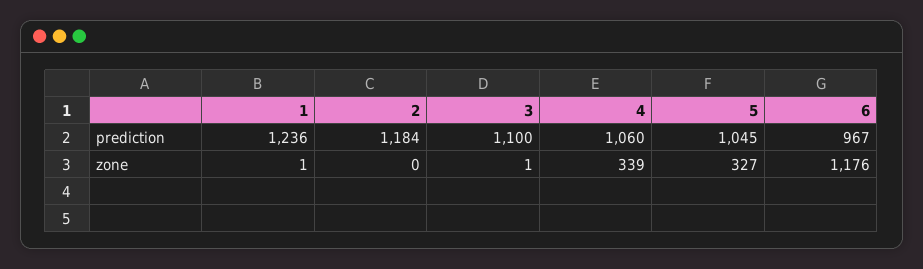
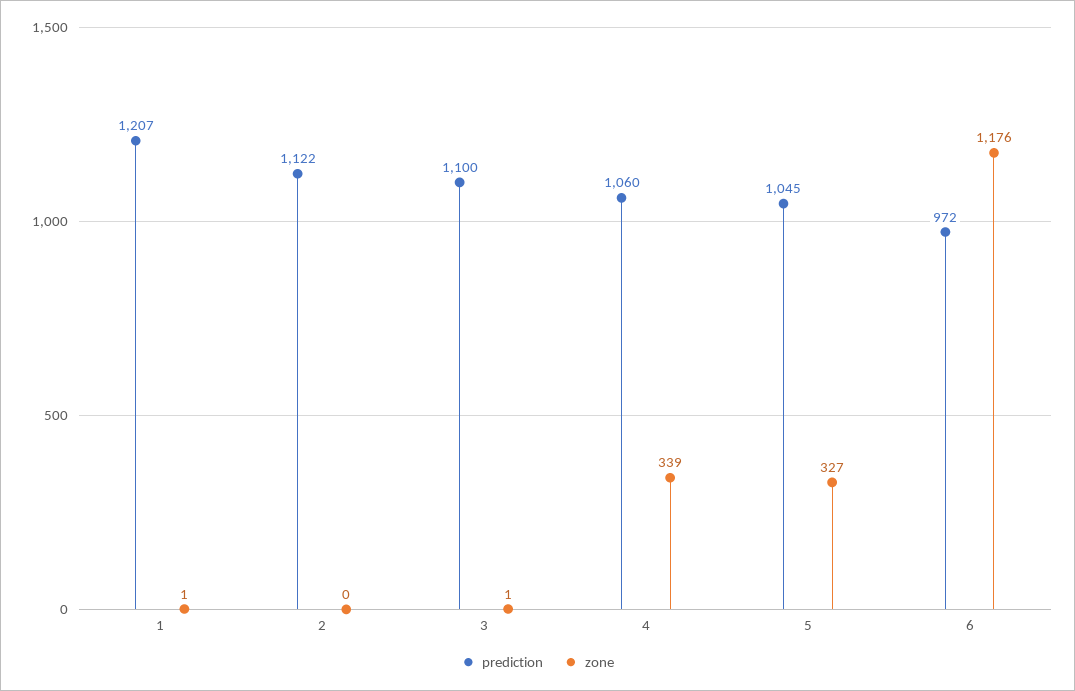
  {
    "prediction": {
-     "1": 1236,
+     "1": 1207,
-     "2": 1184,
+     "2": 1122,
      "3": 1100,
      "4": 1060,
      "5": 1045,
-     "6": 967
+     "6": 972
    },
    "zone": {
      "1": 1,
      "2": 0,
      "3": 1,
      "4": 339,
      "5": 327,
      "6": 1176
    }
  }

